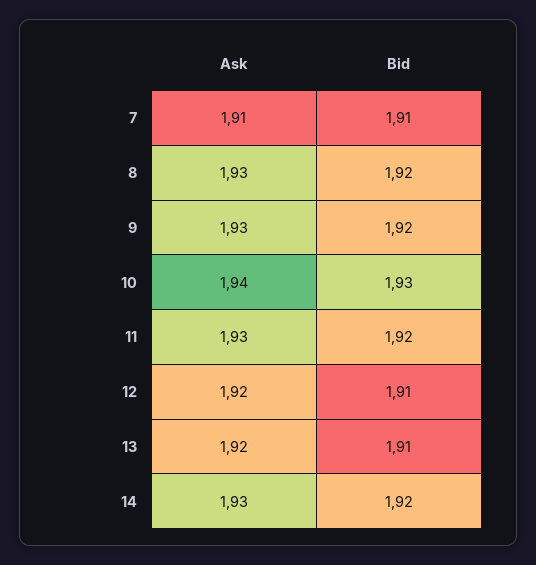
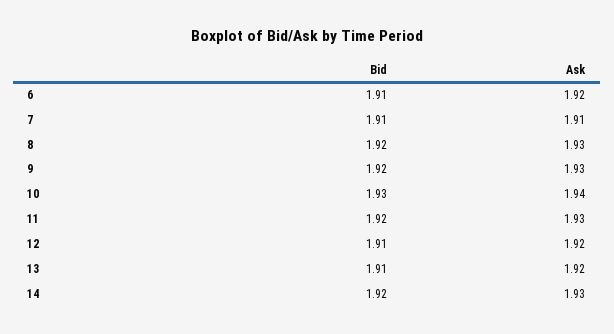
  {
    "Ask": {
      "7": 1.91,
      "8": 1.93,
      "9": 1.93,
      "10": 1.94,
      "11": 1.93,
      "12": 1.92,
      "13": 1.92,
-     "14": 1.93
+     "14": 1.93,
+     "6": 1.92
    },
    "Bid": {
      "7": 1.91,
      "8": 1.92,
      "9": 1.92,
      "10": 1.93,
      "11": 1.92,
      "12": 1.91,
      "13": 1.91,
-     "14": 1.92
+     "14": 1.92,
+     "6": 1.91
    }
  }

